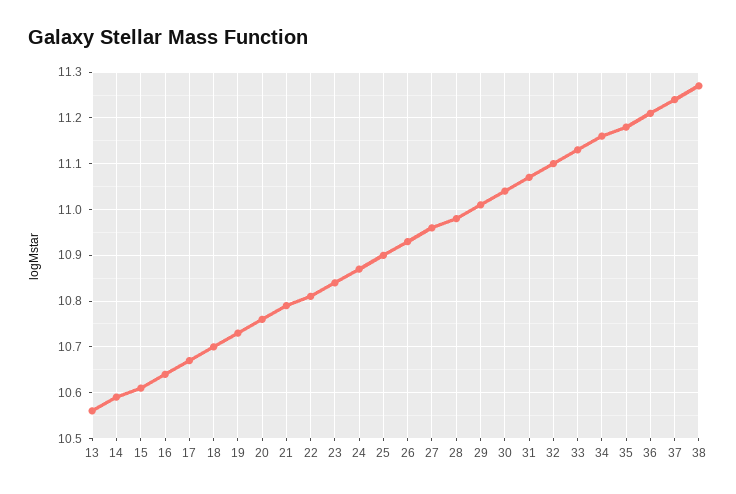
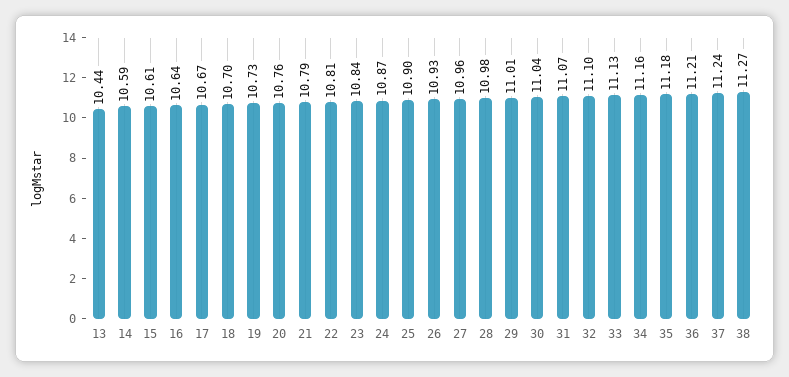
  {
-   "13": 10.55,
+   "13": 10.44,
    "14": 10.59,
    "15": 10.61,
    "16": 10.64,
    "17": 10.67,
    "18": 10.7,
    "19": 10.73,
    "20": 10.76,
    "21": 10.79,
    "22": 10.81,
    "23": 10.84,
    "24": 10.87,
    "25": 10.9,
    "26": 10.93,
    "27": 10.96,
    "28": 10.98,
    "29": 11.01,
    "30": 11.04,
    "31": 11.07,
    "32": 11.1,
    "33": 11.13,
    "34": 11.16,
    "35": 11.18,
    "36": 11.21,
    "37": 11.24,
    "38": 11.27
  }

